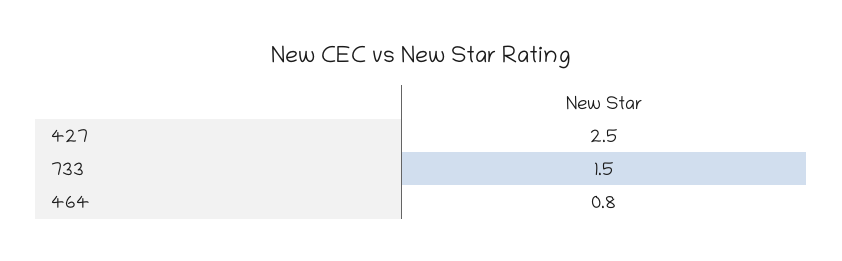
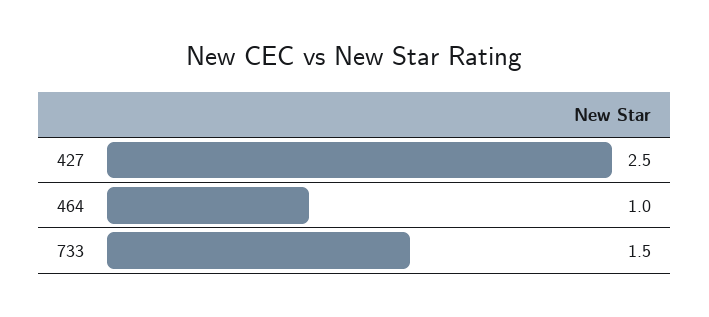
  {
    "427": 2.5,
    "733": 1.5,
-   "464": 0.8
+   "464": 1
  }

